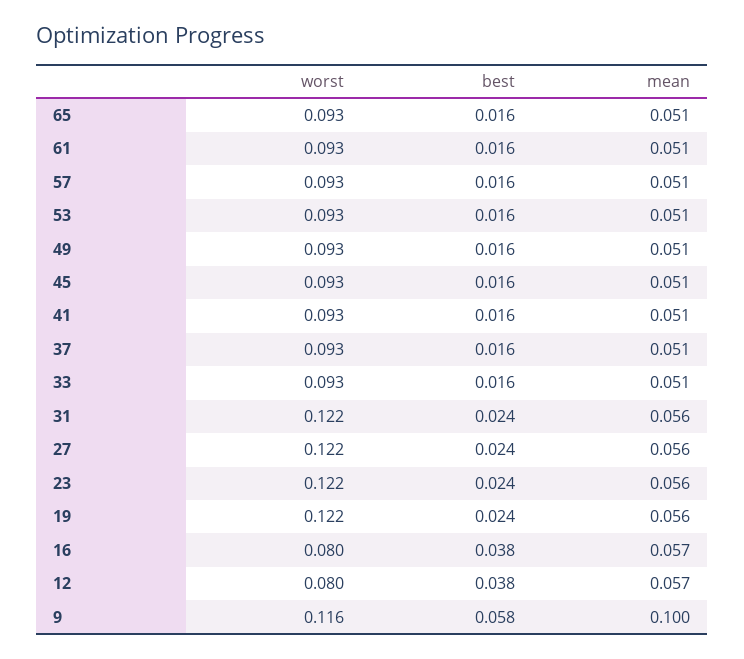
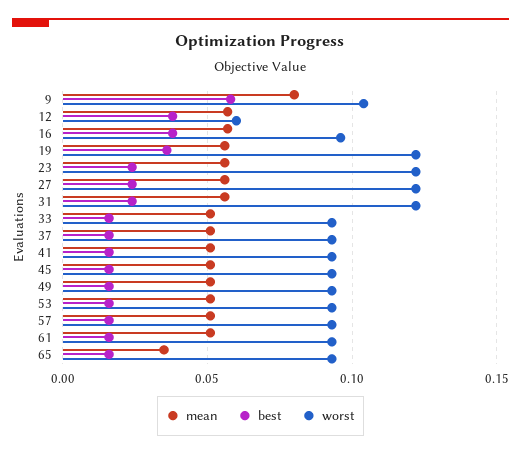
  {
    "worst": {
      "65": 0.093,
      "61": 0.093,
      "57": 0.093,
      "53": 0.093,
      "49": 0.093,
      "45": 0.093,
      "41": 0.093,
      "37": 0.093,
      "33": 0.093,
      "31": 0.122,
      "27": 0.122,
      "23": 0.122,
      "19": 0.122,
-     "16": 0.08,
+     "16": 0.095,
-     "12": 0.08,
+     "12": 0.06,
-     "9": 0.116
+     "9": 0.105
    },
    "best": {
      "65": 0.016,
      "61": 0.016,
      "57": 0.016,
      "53": 0.016,
      "49": 0.016,
      "45": 0.016,
      "41": 0.016,
      "37": 0.016,
      "33": 0.016,
      "31": 0.024,
      "27": 0.024,
      "23": 0.024,
-     "19": 0.024,
+     "19": 0.035,
      "16": 0.038,
      "12": 0.038,
      "9": 0.058
    },
    "mean": {
-     "65": 0.051,
+     "65": 0.035,
      "61": 0.051,
      "57": 0.051,
      "53": 0.051,
      "49": 0.051,
      "45": 0.051,
      "41": 0.051,
      "37": 0.051,
      "33": 0.051,
      "31": 0.056,
      "27": 0.056,
      "23": 0.056,
      "19": 0.056,
      "16": 0.057,
      "12": 0.057,
-     "9": 0.1
+     "9": 0.08
    }
  }

